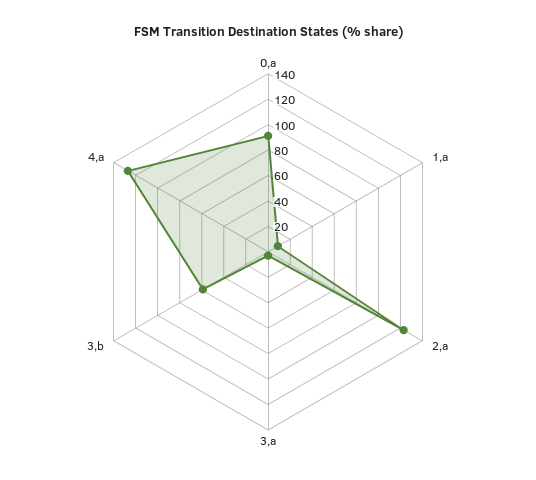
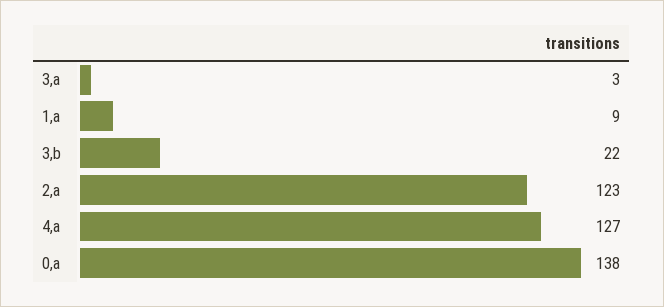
  {
-   "0,a": 90,
+   "0,a": 138,
    "1,a": 9,
    "2,a": 123,
    "3,a": 3,
-   "3,b": 60,
+   "3,b": 22,
    "4,a": 127
  }

